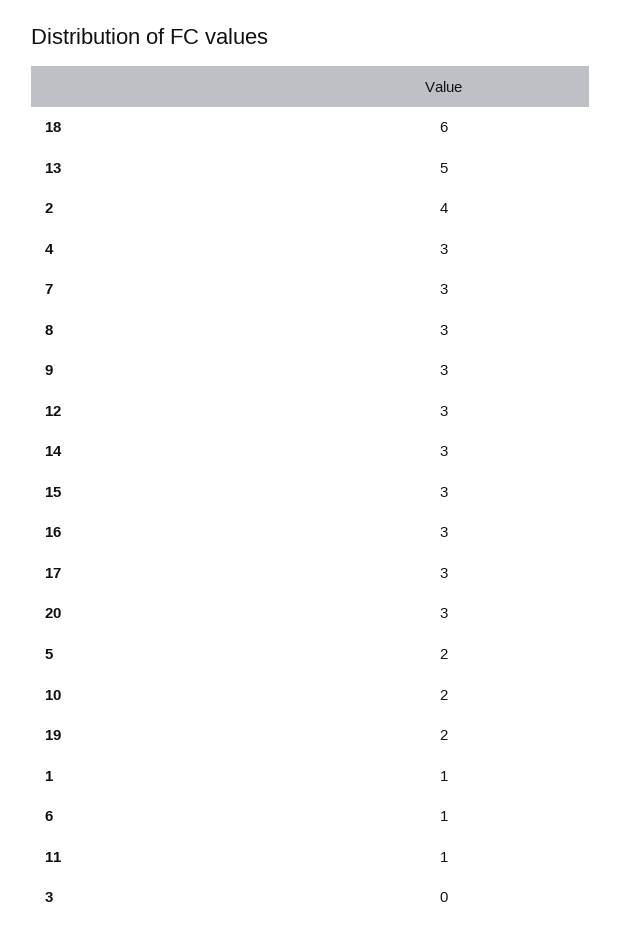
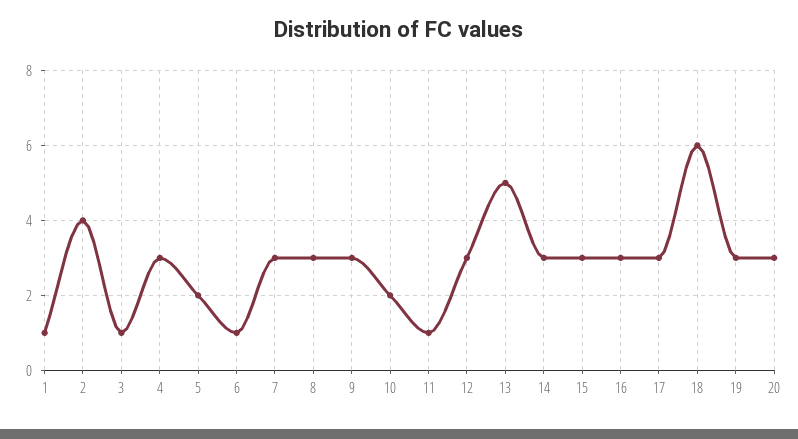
  {
    "18": 6,
    "13": 5,
    "2": 4,
    "4": 3,
    "7": 3,
    "8": 3,
    "9": 3,
    "12": 3,
    "14": 3,
    "15": 3,
    "16": 3,
    "17": 3,
    "20": 3,
    "5": 2,
    "10": 2,
-   "19": 2,
+   "19": 3,
    "1": 1,
    "6": 1,
    "11": 1,
-   "3": 0
+   "3": 1
  }

